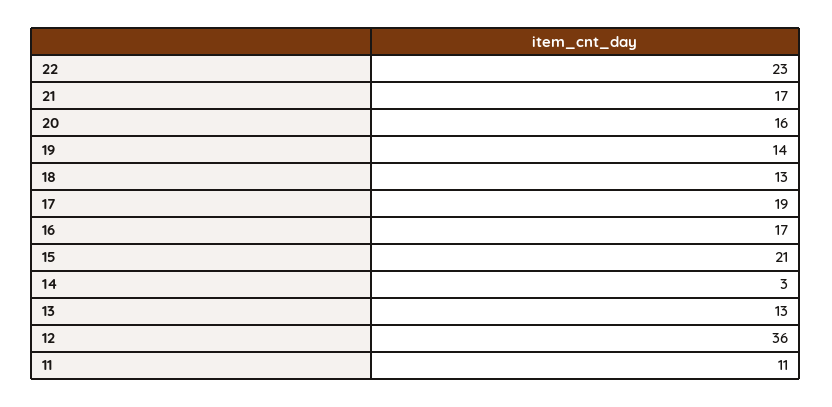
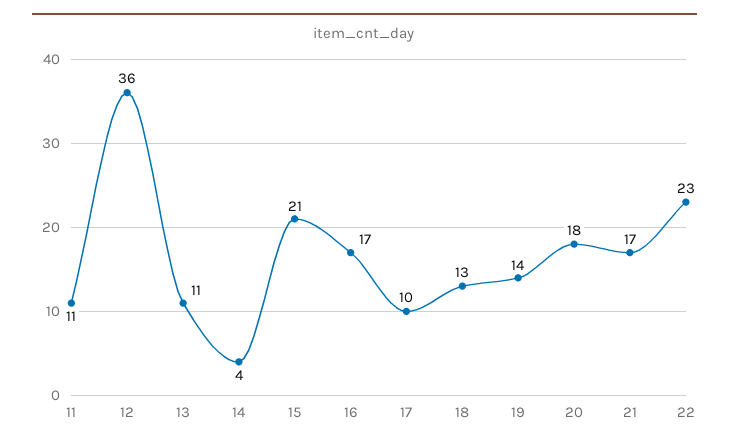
  {
    "22": 23,
    "21": 17,
-   "20": 16,
+   "20": 18,
    "19": 14,
    "18": 13,
-   "17": 19,
+   "17": 10,
    "16": 17,
    "15": 21,
-   "14": 3,
+   "14": 4,
-   "13": 13,
+   "13": 11,
    "12": 36,
    "11": 11
  }

